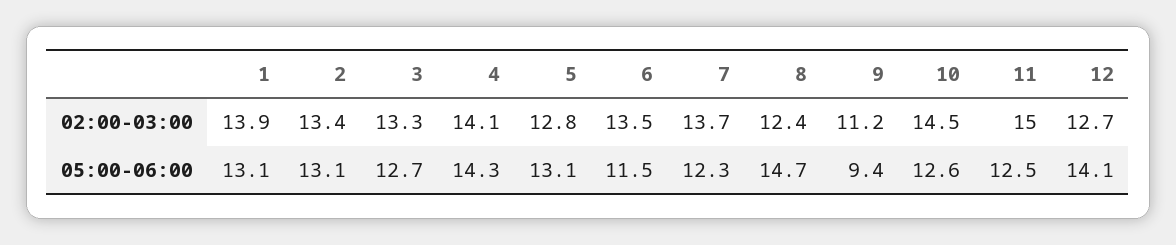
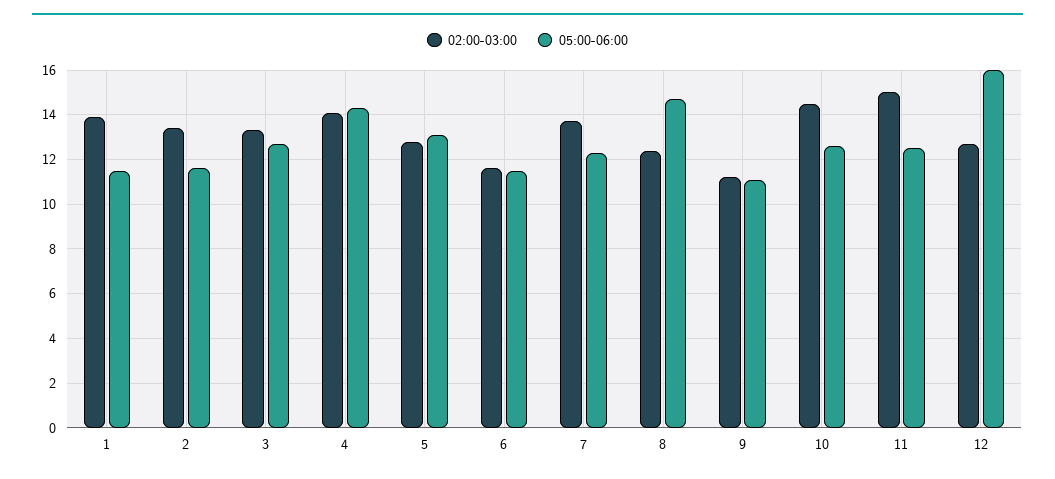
  {
    "02:00-03:00": {
      "1": 13.9,
      "2": 13.4,
      "3": 13.3,
      "4": 14.1,
      "5": 12.8,
-     "6": 13.5,
+     "6": 11.5,
      "7": 13.7,
      "8": 12.4,
      "9": 11.2,
      "10": 14.5,
      "11": 15,
      "12": 12.7
    },
    "05:00-06:00": {
-     "1": 13.1,
+     "1": 11.5,
-     "2": 13.1,
+     "2": 11.5,
      "3": 12.7,
      "4": 14.3,
      "5": 13.1,
      "6": 11.5,
      "7": 12.3,
      "8": 14.7,
-     "9": 9.4,
+     "9": 11,
      "10": 12.6,
      "11": 12.5,
-     "12": 14.1
+     "12": 16
    }
  }

